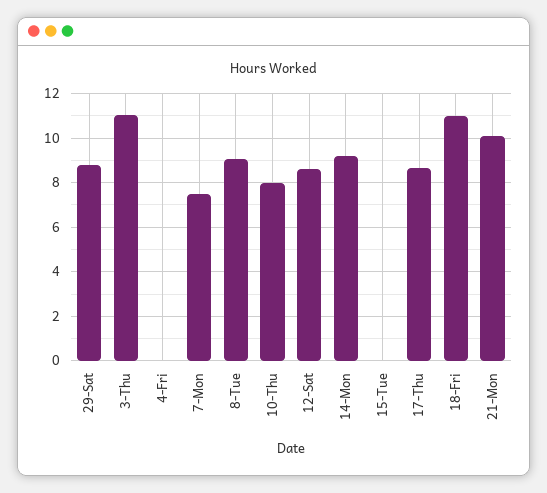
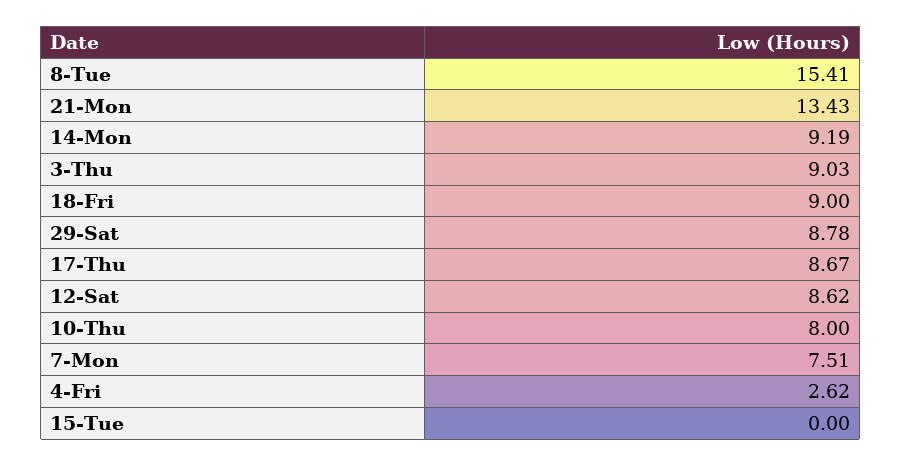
  {
    "29-Sat": 8.78,
-   "3-Thu": 11,
+   "3-Thu": 9.03,
-   "4-Fri": 0,
+   "4-Fri": 2.62,
    "7-Mon": 7.51,
-   "8-Tue": 9,
+   "8-Tue": 15.41,
    "10-Thu": 8,
    "12-Sat": 8.62,
    "14-Mon": 9.19,
    "15-Tue": 0,
    "17-Thu": 8.67,
-   "18-Fri": 11,
+   "18-Fri": 9,
-   "21-Mon": 10
+   "21-Mon": 13.43
  }

